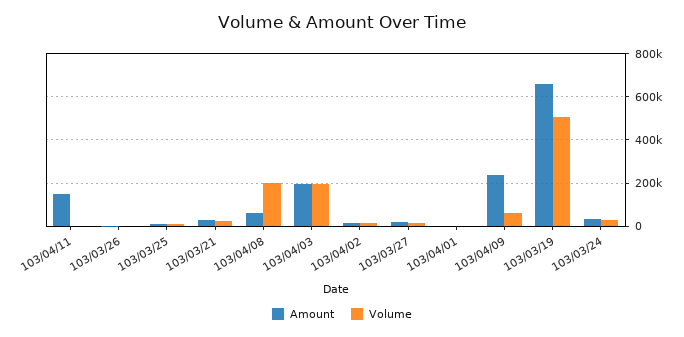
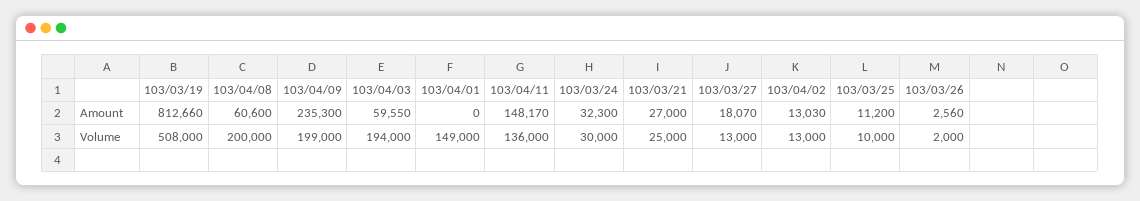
  {
    "Amount": {
      "103/04/11": 148170,
      "103/03/26": 2560,
      "103/03/25": 11200,
      "103/03/21": 27000,
      "103/04/08": 60600,
-     "103/04/03": 200000,
+     "103/04/03": 59550,
      "103/04/02": 13030,
      "103/03/27": 18070,
      "103/04/01": 0,
      "103/04/09": 235300,
-     "103/03/19": 650000,
+     "103/03/19": 812660,
      "103/03/24": 32300
    },
    "Volume": {
-     "103/04/11": 0,
+     "103/04/11": 136000,
      "103/03/26": 2000,
      "103/03/25": 10000,
      "103/03/21": 25000,
      "103/04/08": 200000,
      "103/04/03": 194000,
      "103/04/02": 13000,
      "103/03/27": 13000,
-     "103/04/01": 0,
+     "103/04/01": 149000,
-     "103/04/09": 50000,
+     "103/04/09": 199000,
      "103/03/19": 508000,
      "103/03/24": 30000
    }
  }

